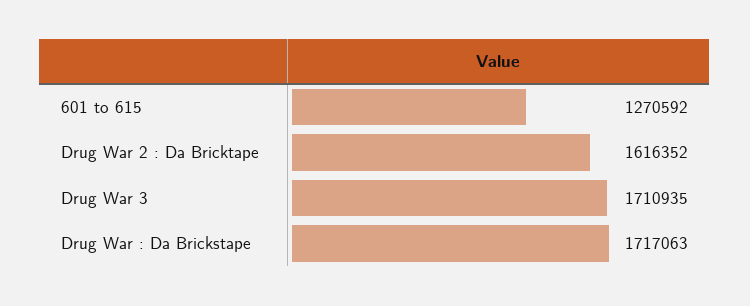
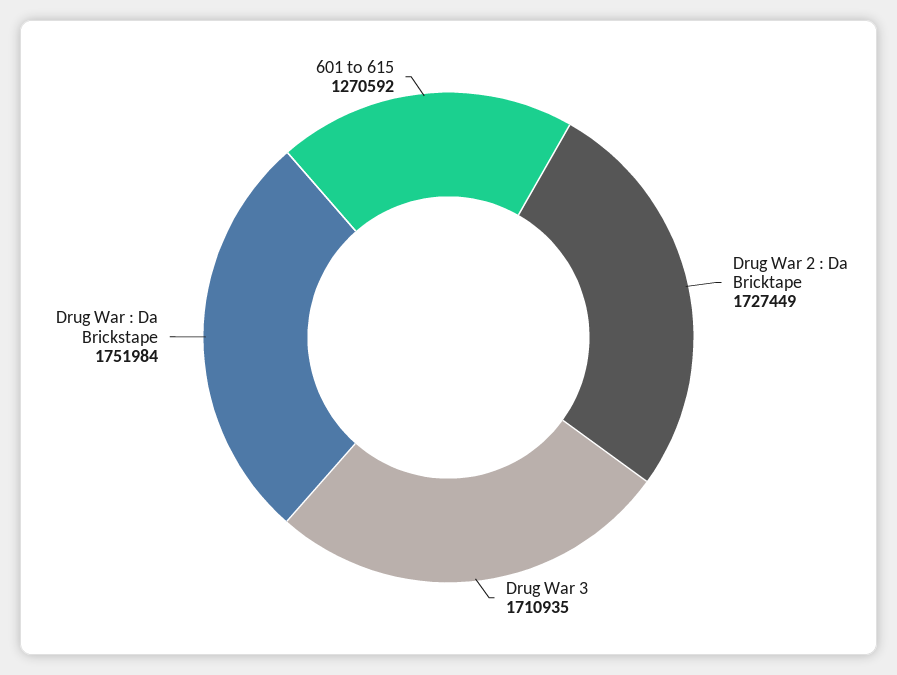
  {
    "601 to 615": 1270592,
-   "Drug War 2 : Da Bricktape": 1616352,
+   "Drug War 2 : Da Bricktape": 1727449,
    "Drug War 3": 1710935,
-   "Drug War : Da Brickstape": 1717063
+   "Drug War : Da Brickstape": 1751984
  }

